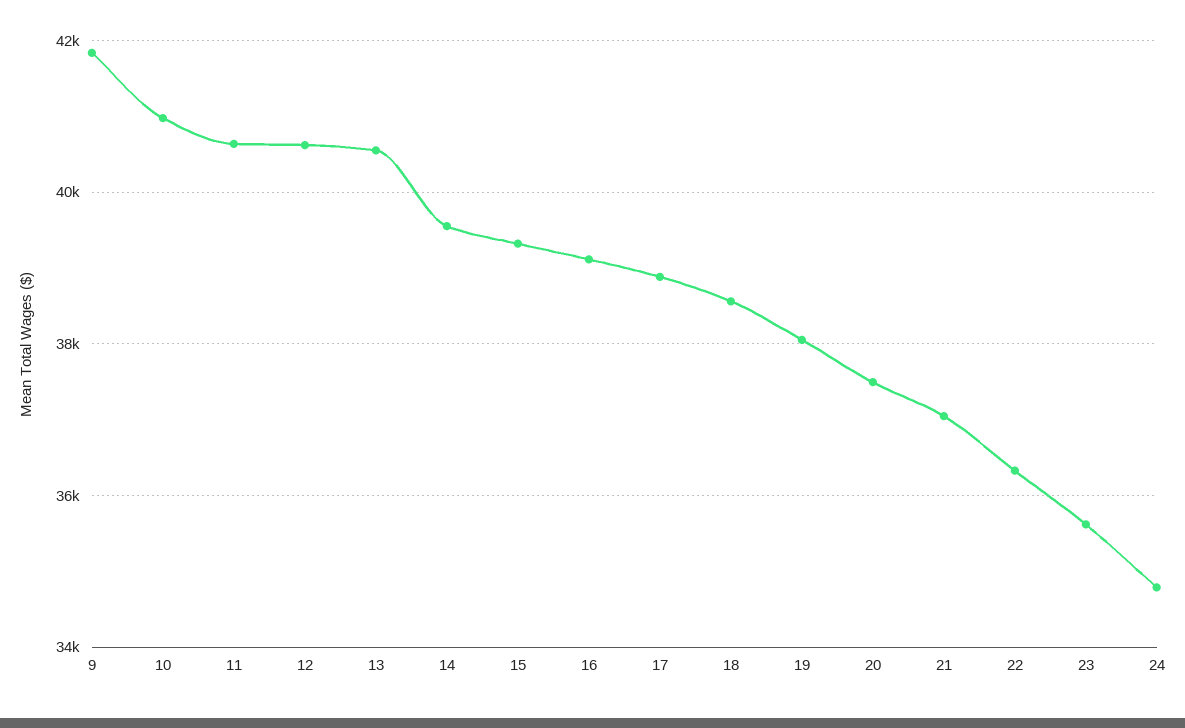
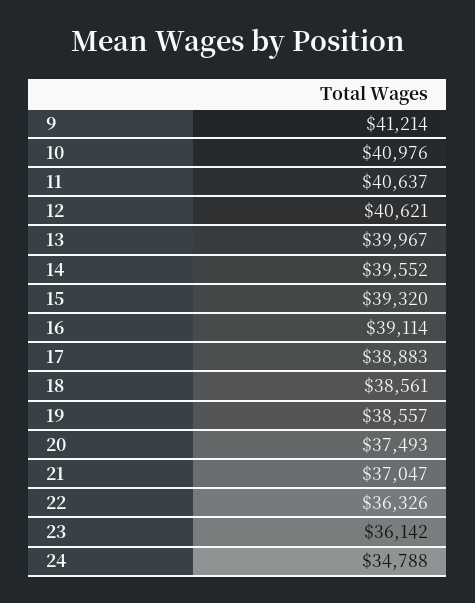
  {
-   "9": 41800,
+   "9": 41214,
    "10": 40976,
    "11": 40637,
    "12": 40621,
-   "13": 40600,
+   "13": 39967,
    "14": 39552,
    "15": 39320,
    "16": 39114,
    "17": 38883,
    "18": 38561,
-   "19": 38000,
+   "19": 38557,
    "20": 37493,
    "21": 37047,
    "22": 36326,
-   "23": 35600,
+   "23": 36142,
    "24": 34788
  }

